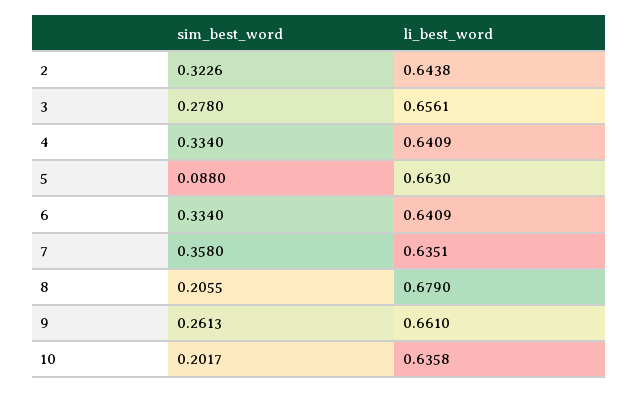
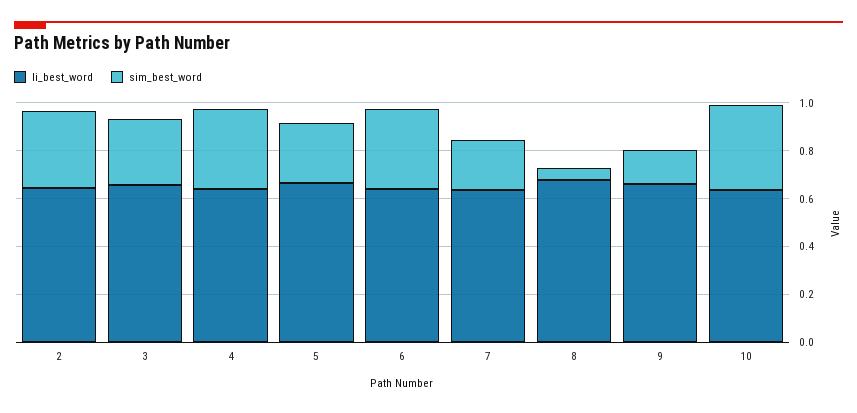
  {
    "sim_best_word": {
      "2": 0.3226,
      "3": 0.278,
      "4": 0.334,
-     "5": 0.088,
+     "5": 0.25,
      "6": 0.334,
-     "7": 0.358,
+     "7": 0.2,
-     "8": 0.2055,
+     "8": 0.05,
-     "9": 0.2613,
+     "9": 0.15,
-     "10": 0.2017
+     "10": 0.35
    },
    "li_best_word": {
      "2": 0.6438,
      "3": 0.6561,
      "4": 0.6409,
      "5": 0.663,
      "6": 0.6409,
      "7": 0.6351,
      "8": 0.679,
      "9": 0.661,
      "10": 0.6358
    }
  }

